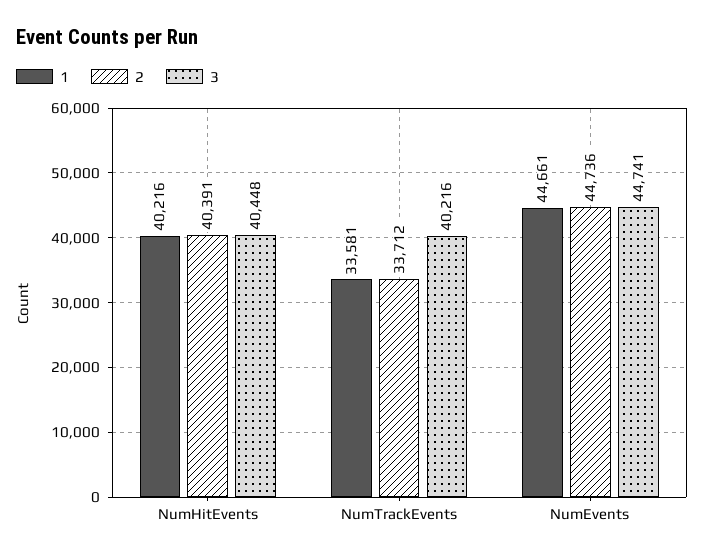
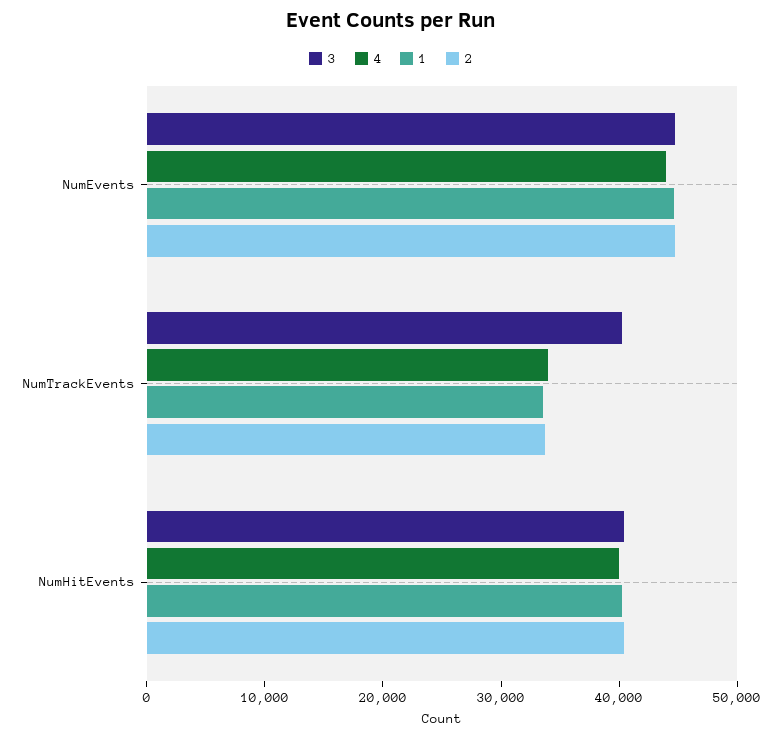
  {
    "1": {
      "NumHitEvents": 40216,
      "NumTrackEvents": 33581,
      "NumEvents": 44661
    },
    "2": {
      "NumHitEvents": 40391,
      "NumTrackEvents": 33712,
      "NumEvents": 44736
    },
    "3": {
      "NumHitEvents": 40448,
      "NumTrackEvents": 40216,
      "NumEvents": 44741
-   }
+   },
+   "4": {
+     "NumEvents": 44000,
+     "NumTrackEvents": 34000,
+     "NumHitEvents": 40000
+   }
  }

